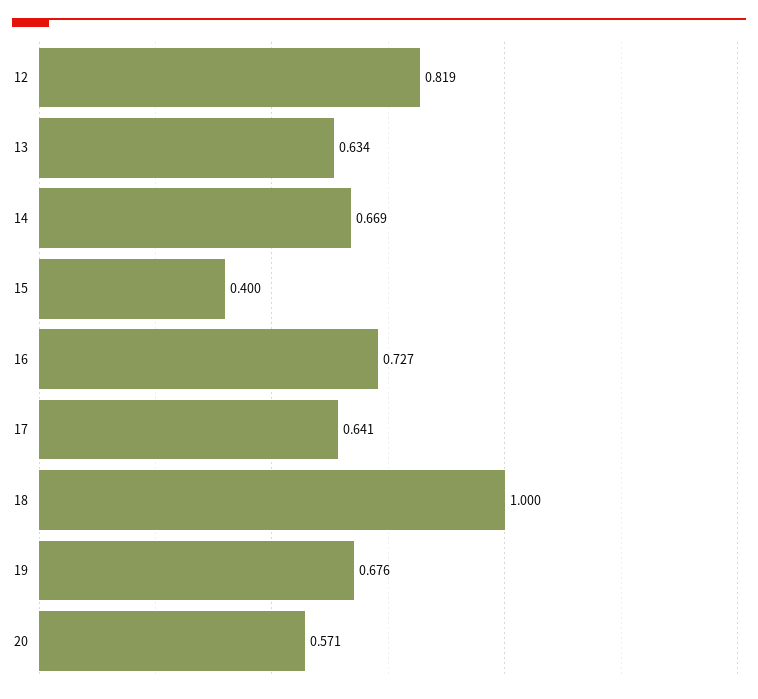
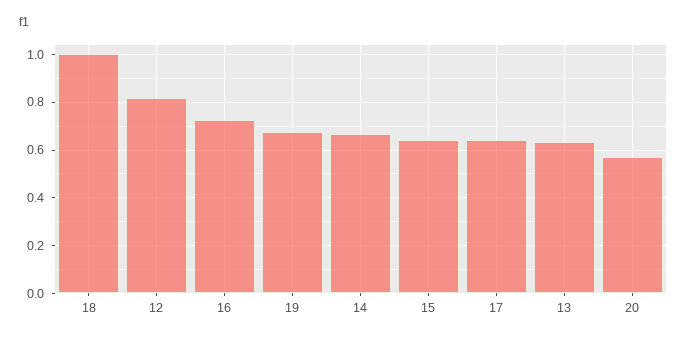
  {
    "12": 0.819,
    "13": 0.634,
    "14": 0.669,
-   "15": 0.4,
+   "15": 0.65,
    "16": 0.727,
    "17": 0.641,
    "18": 1,
    "19": 0.676,
    "20": 0.571
  }

